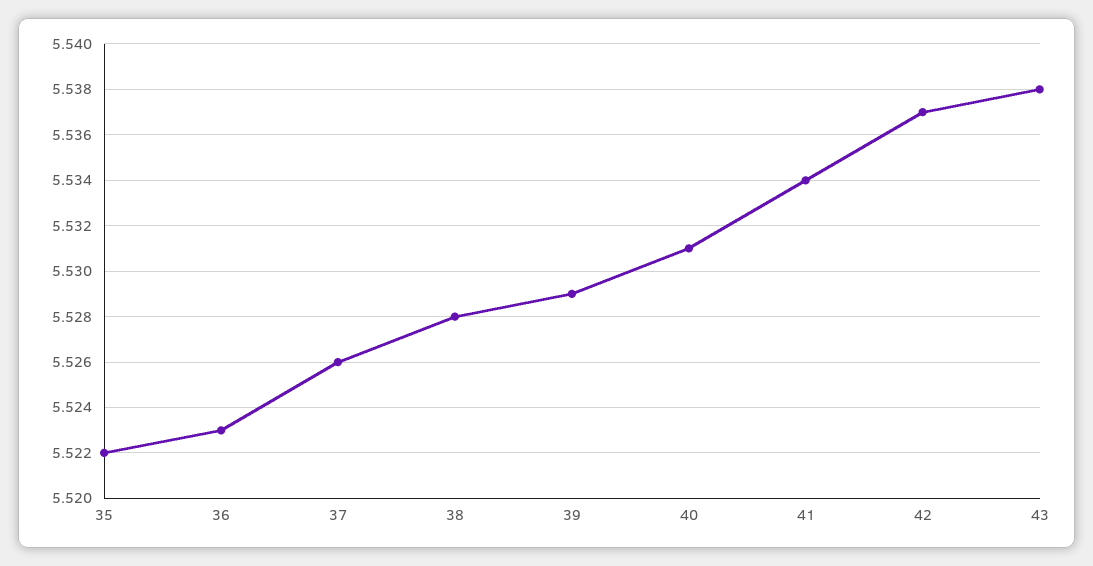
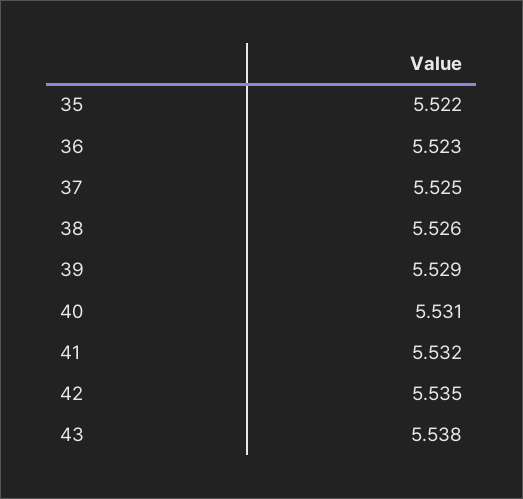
  {
    "35": 5.522,
    "36": 5.523,
-   "37": 5.526,
+   "37": 5.525,
-   "38": 5.528,
+   "38": 5.526,
    "39": 5.529,
    "40": 5.531,
-   "41": 5.534,
+   "41": 5.532,
-   "42": 5.537,
+   "42": 5.535,
    "43": 5.538
  }

